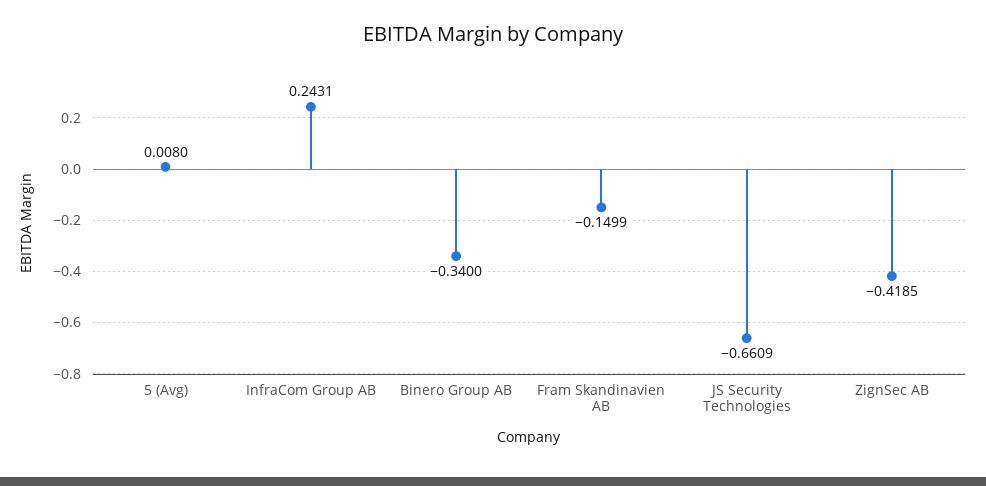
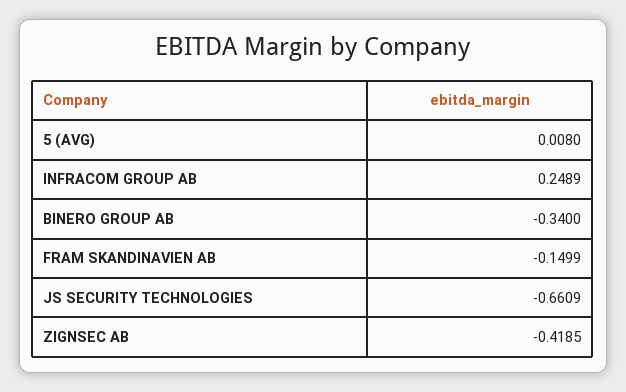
  {
    "5 (Avg)": 0.008,
-   "InfraCom Group AB": 0.2431,
+   "InfraCom Group AB": 0.2489,
    "Binero Group AB": -0.34,
    "Fram Skandinavien AB": -0.1499,
    "JS Security Technologies": -0.6609,
    "ZignSec AB": -0.4185
  }

